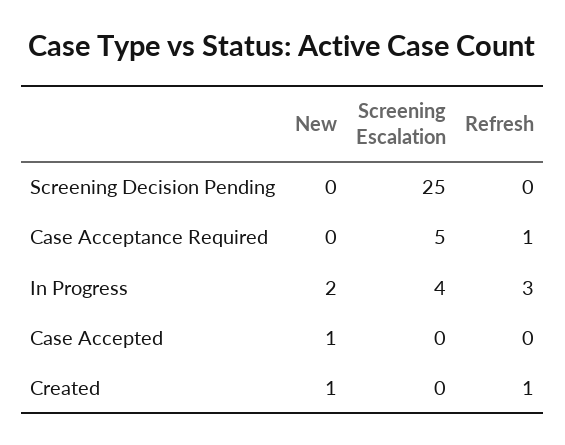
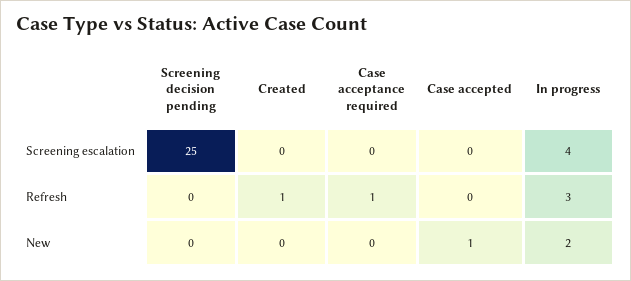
  {
    "New": {
      "Screening Decision Pending": 0,
      "Case Acceptance Required": 0,
      "In Progress": 2,
      "Case Accepted": 1,
-     "Created": 1
+     "Created": 0
    },
    "Screening Escalation": {
      "Screening Decision Pending": 25,
-     "Case Acceptance Required": 5,
+     "Case Acceptance Required": 0,
      "In Progress": 4,
      "Case Accepted": 0,
      "Created": 0
    },
    "Refresh": {
      "Screening Decision Pending": 0,
      "Case Acceptance Required": 1,
      "In Progress": 3,
      "Case Accepted": 0,
      "Created": 1
    }
  }

